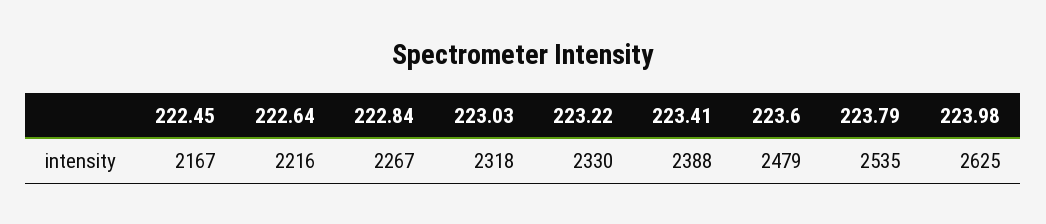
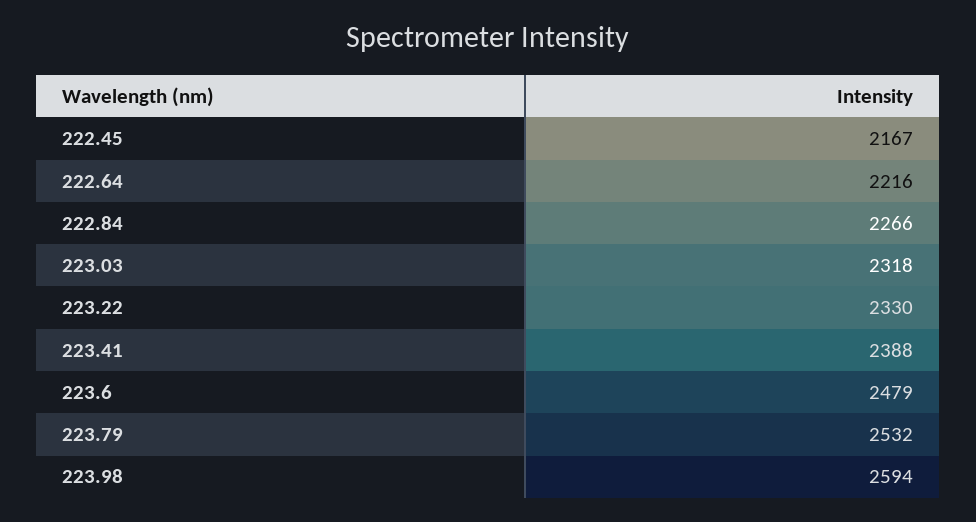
  {
    "222.45": 2167,
    "222.64": 2216,
-   "222.84": 2267,
+   "222.84": 2266,
    "223.03": 2318,
    "223.22": 2330,
    "223.41": 2388,
    "223.6": 2479,
-   "223.79": 2535,
+   "223.79": 2532,
-   "223.98": 2625
+   "223.98": 2594
  }

